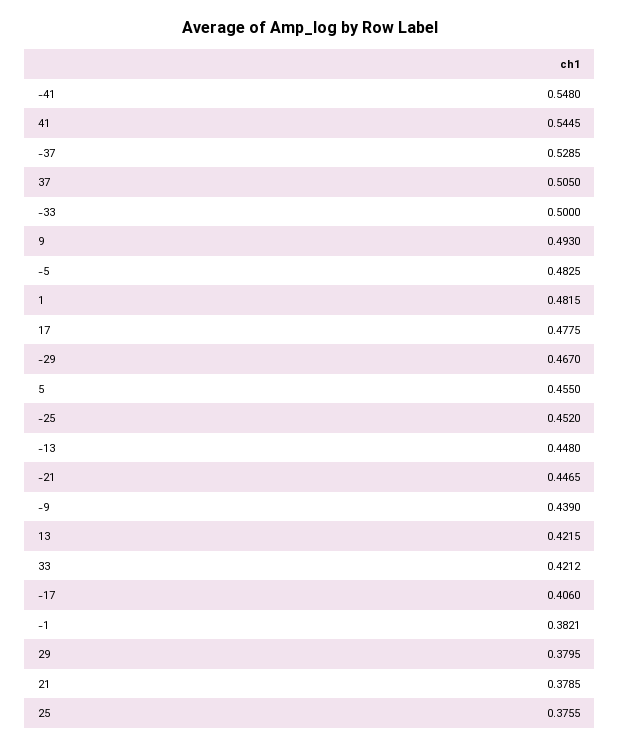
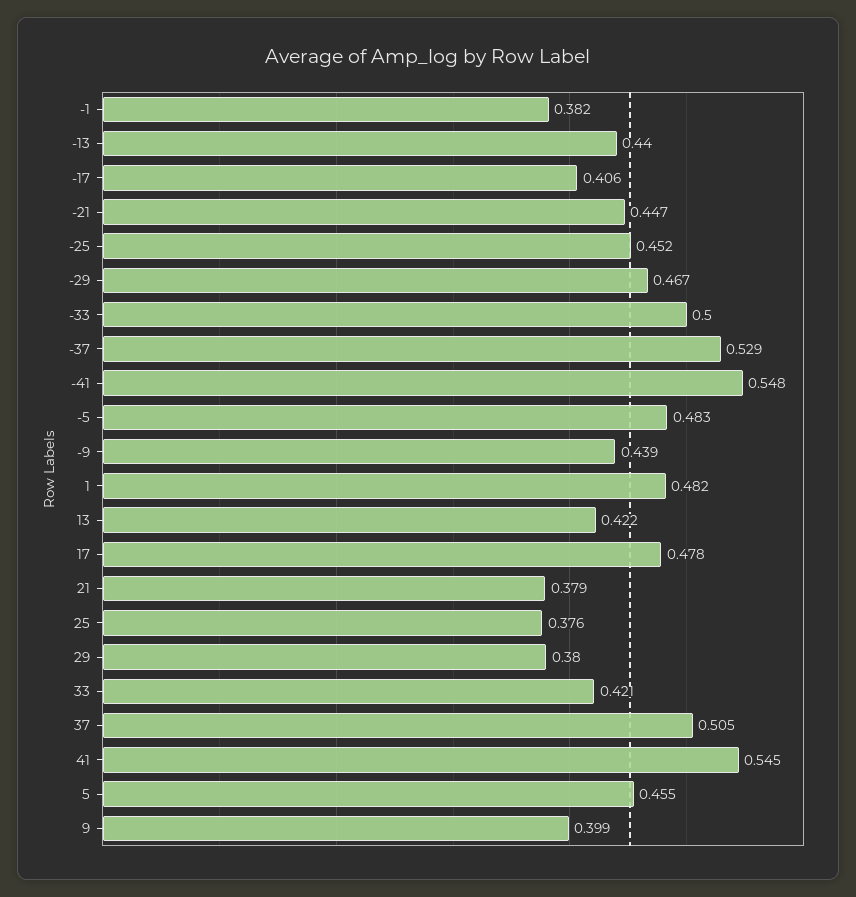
  {
    "-41": 0.548,
    "41": 0.5445,
    "-37": 0.5285,
    "37": 0.505,
    "-33": 0.5,
-   "9": 0.493,
+   "9": 0.399,
    "-5": 0.4825,
    "1": 0.4815,
    "17": 0.4775,
    "-29": 0.467,
    "5": 0.455,
    "-25": 0.452,
-   "-13": 0.448,
+   "-13": 0.44,
    "-21": 0.4465,
    "-9": 0.439,
    "13": 0.4215,
    "33": 0.4212,
    "-17": 0.406,
    "-1": 0.3821,
    "29": 0.3795,
    "21": 0.3785,
    "25": 0.3755
  }

